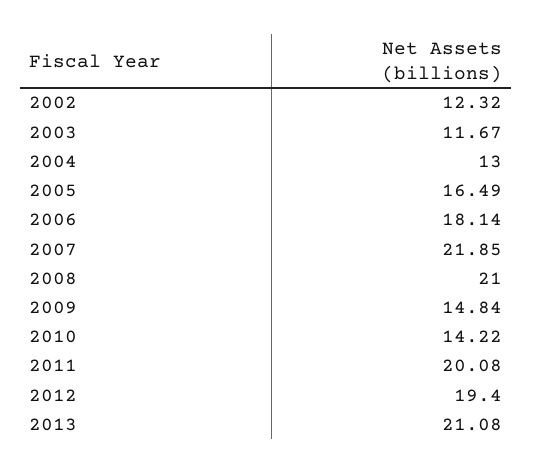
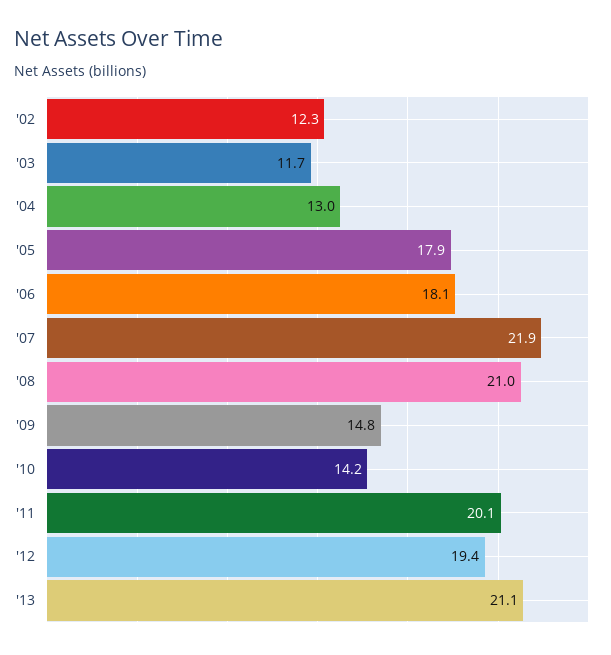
  {
    "2002": 12.32,
    "2003": 11.67,
    "2004": 13,
-   "2005": 16.49,
+   "2005": 17.9,
    "2006": 18.14,
    "2007": 21.85,
    "2008": 21,
    "2009": 14.84,
    "2010": 14.22,
    "2011": 20.08,
    "2012": 19.4,
    "2013": 21.08
  }

